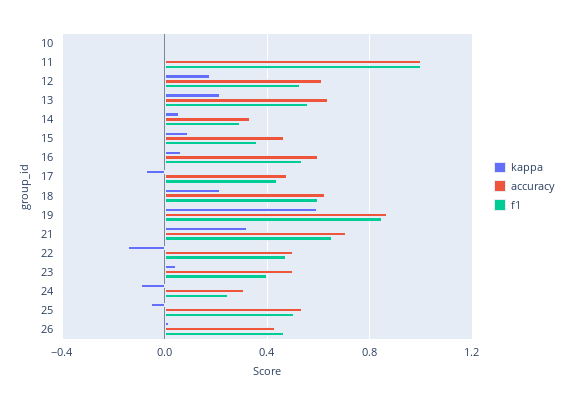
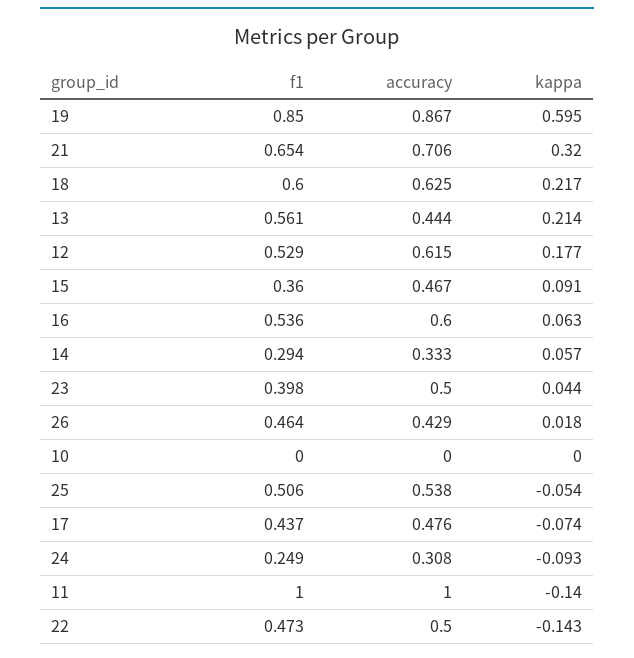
  {
    "kappa": {
      "10": 0,
-     "11": 0,
+     "11": -0.14,
      "12": 0.177,
      "13": 0.214,
      "14": 0.057,
      "15": 0.091,
      "16": 0.063,
      "17": -0.074,
      "18": 0.217,
      "19": 0.595,
      "21": 0.32,
      "22": -0.143,
      "23": 0.044,
      "24": -0.093,
      "25": -0.054,
      "26": 0.018
    },
    "accuracy": {
      "10": 0,
      "11": 1,
      "12": 0.615,
-     "13": 0.65,
+     "13": 0.444,
      "14": 0.333,
      "15": 0.467,
      "16": 0.6,
      "17": 0.476,
      "18": 0.625,
      "19": 0.867,
      "21": 0.706,
      "22": 0.5,
      "23": 0.5,
      "24": 0.308,
      "25": 0.538,
      "26": 0.429
    },
    "f1": {
      "10": 0,
      "11": 1,
      "12": 0.529,
      "13": 0.561,
      "14": 0.294,
      "15": 0.36,
      "16": 0.536,
      "17": 0.437,
      "18": 0.6,
      "19": 0.85,
      "21": 0.654,
      "22": 0.473,
      "23": 0.398,
      "24": 0.249,
      "25": 0.506,
      "26": 0.464
    }
  }

